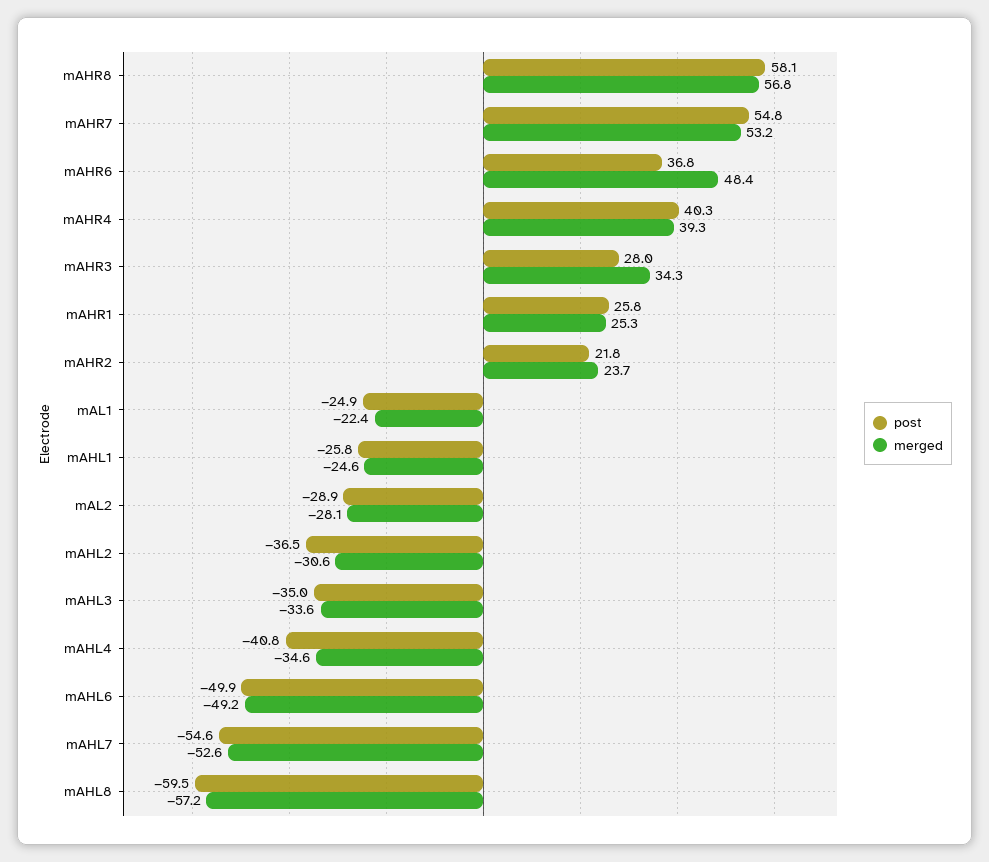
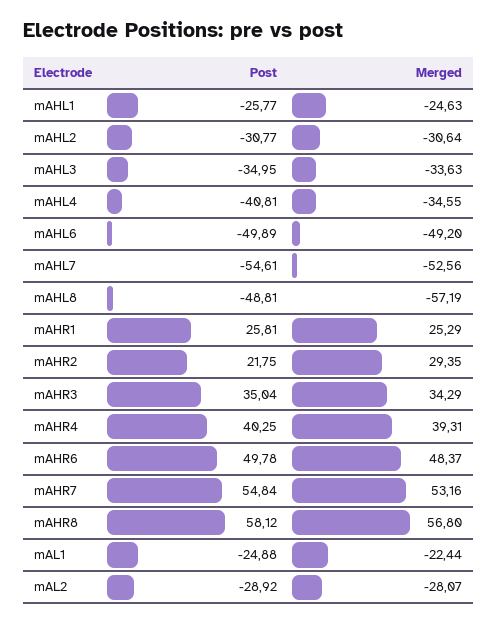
  {
    "post": {
      "mAHR8": 58.12,
      "mAHR7": 54.84,
-     "mAHR6": 36.8,
+     "mAHR6": 49.78,
      "mAHR4": 40.25,
-     "mAHR3": 28,
+     "mAHR3": 35.04,
      "mAHR1": 25.81,
      "mAHR2": 21.75,
      "mAL1": -24.88,
      "mAHL1": -25.77,
      "mAL2": -28.92,
-     "mAHL2": -36.5,
+     "mAHL2": -30.77,
      "mAHL3": -34.95,
      "mAHL4": -40.81,
      "mAHL6": -49.89,
      "mAHL7": -54.61,
-     "mAHL8": -59.5
+     "mAHL8": -48.81
    },
    "merged": {
      "mAHR8": 56.8,
      "mAHR7": 53.16,
      "mAHR6": 48.37,
      "mAHR4": 39.31,
      "mAHR3": 34.29,
      "mAHR1": 25.29,
-     "mAHR2": 23.7,
+     "mAHR2": 29.35,
      "mAL1": -22.44,
      "mAHL1": -24.63,
      "mAL2": -28.07,
      "mAHL2": -30.64,
      "mAHL3": -33.63,
      "mAHL4": -34.55,
      "mAHL6": -49.2,
      "mAHL7": -52.56,
      "mAHL8": -57.19
    }
  }

